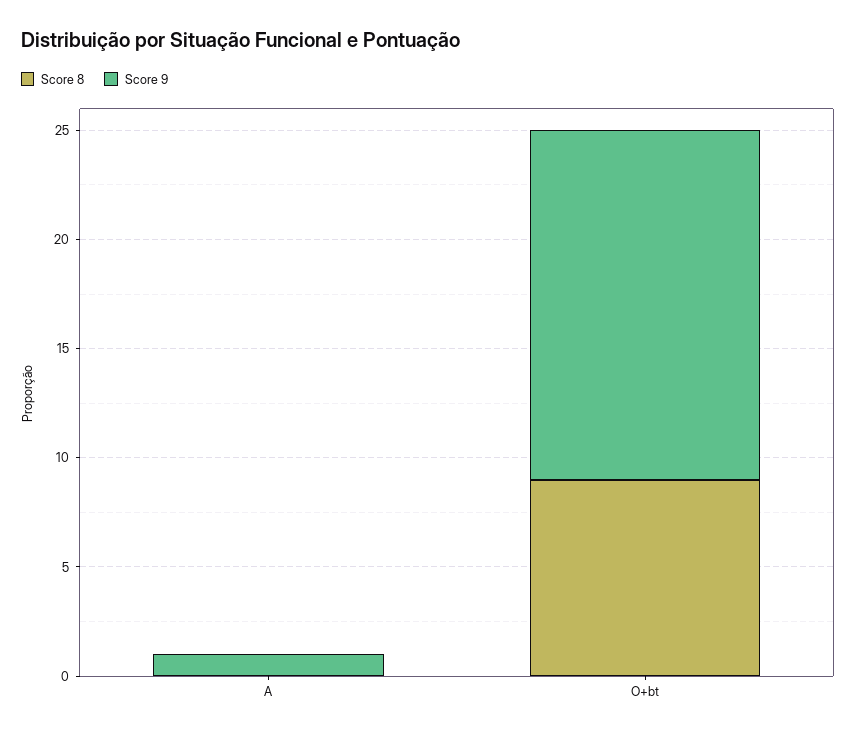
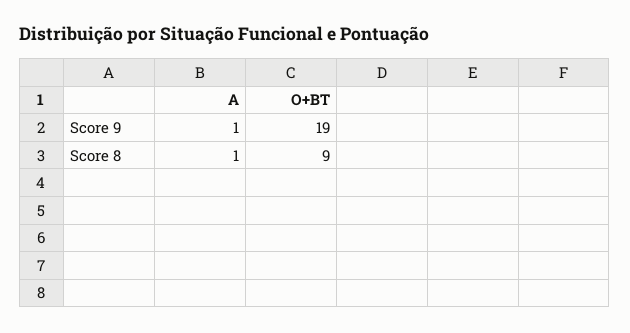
  {
    "Score 8": {
-     "A": 0,
+     "A": 1,
      "O+bt": 9
    },
    "Score 9": {
      "A": 1,
-     "O+bt": 16
+     "O+bt": 19
    }
  }

